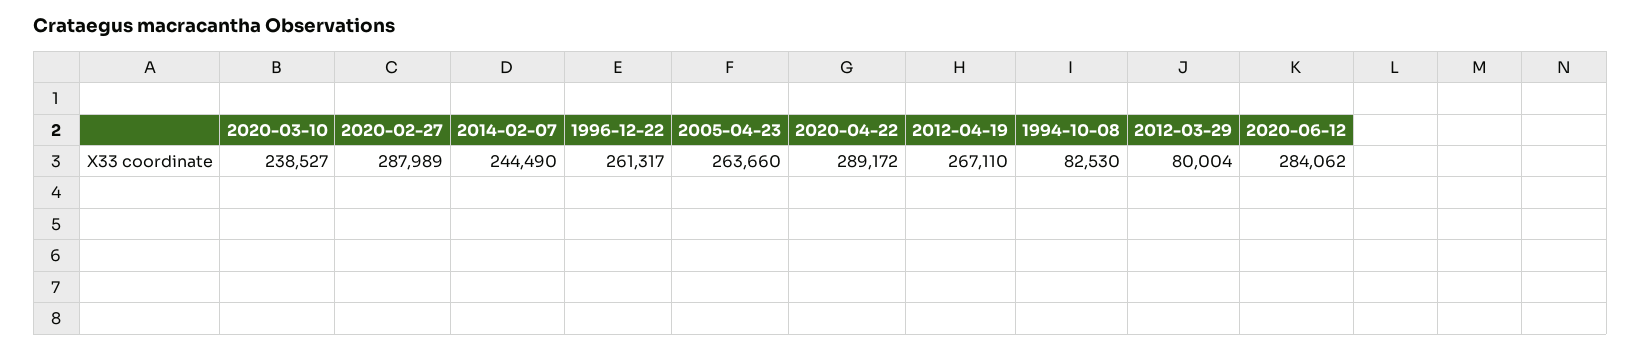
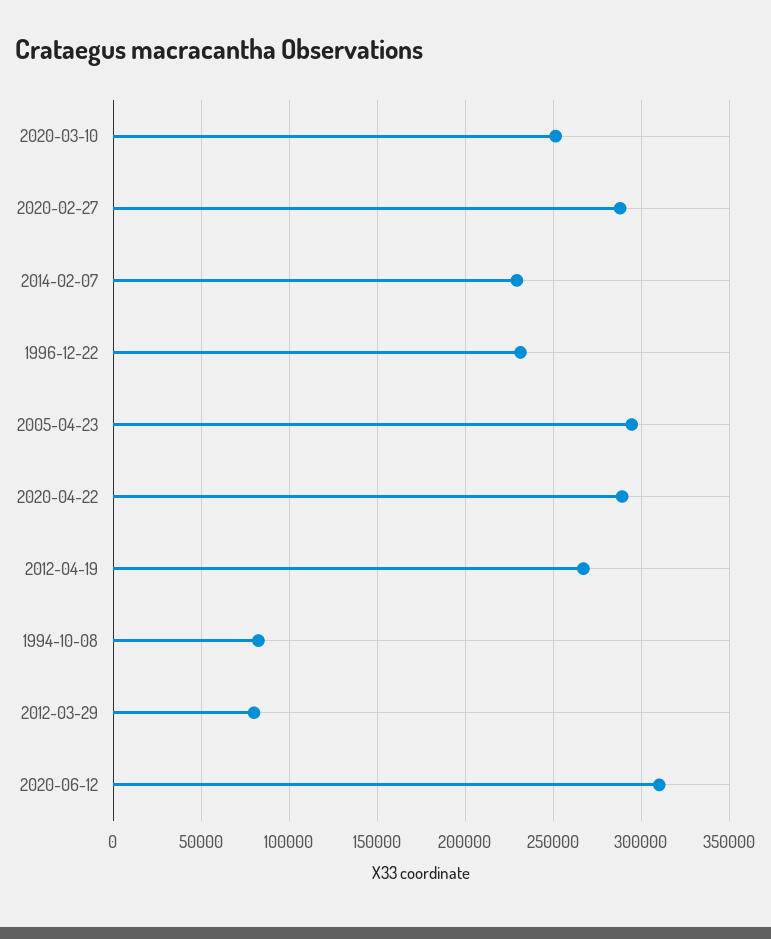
  {
-   "2020-03-10": 238527,
+   "2020-03-10": 250000,
    "2020-02-27": 287989,
-   "2014-02-07": 244490,
+   "2014-02-07": 230000,
-   "1996-12-22": 261317,
+   "1996-12-22": 230000,
-   "2005-04-23": 263660,
+   "2005-04-23": 295000,
    "2020-04-22": 289172,
    "2012-04-19": 267110,
    "1994-10-08": 82530,
    "2012-03-29": 80004,
-   "2020-06-12": 284062
+   "2020-06-12": 310000
  }

